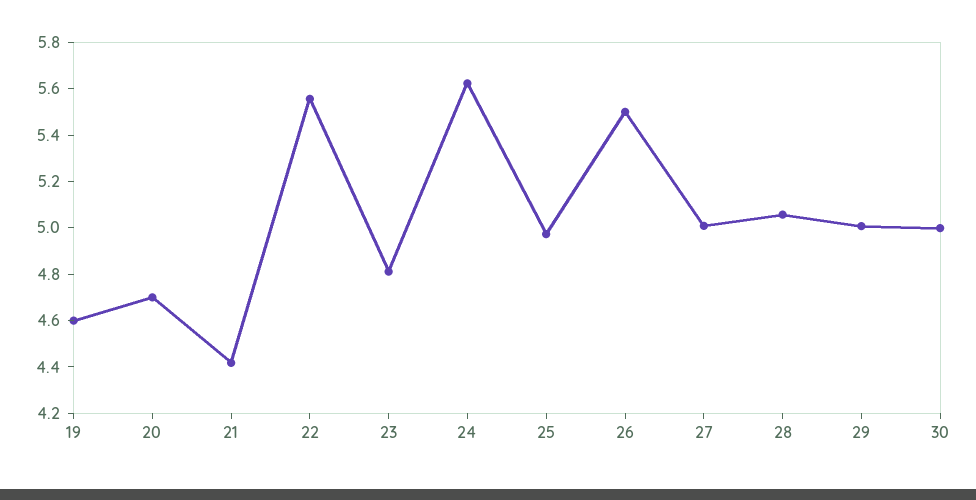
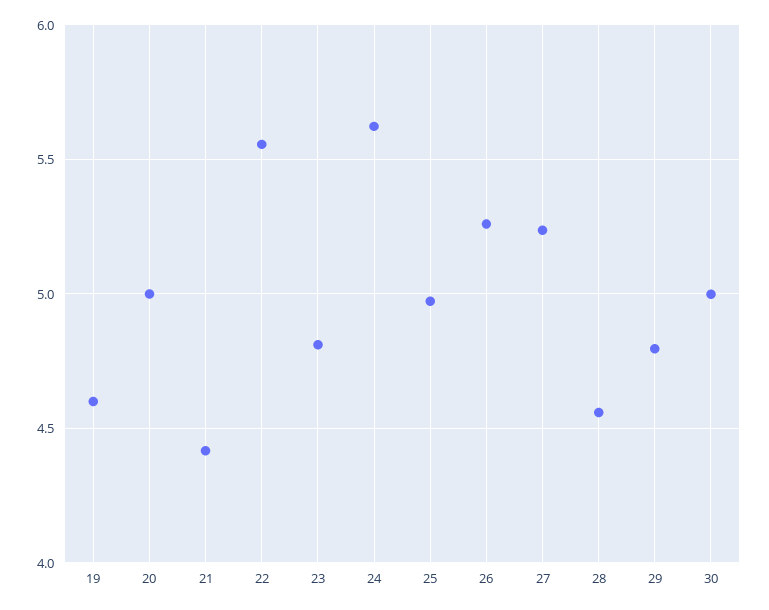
  {
    "19": 4.6,
-   "20": 4.7,
+   "20": 5,
    "21": 4.4,
    "22": 5.55,
    "23": 4.8,
    "24": 5.6,
    "25": 4.95,
-   "26": 5.5,
+   "26": 5.25,
-   "27": 5,
+   "27": 5.25,
-   "28": 5.05,
+   "28": 4.55,
-   "29": 5,
+   "29": 4.8,
    "30": 5
  }

